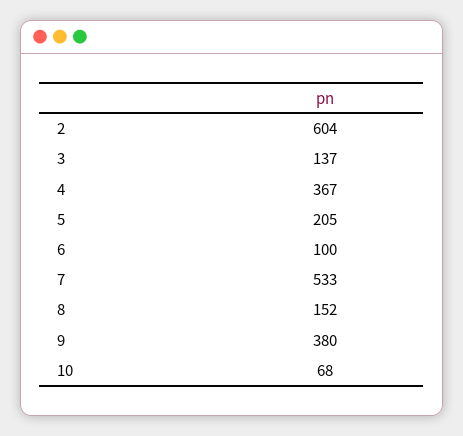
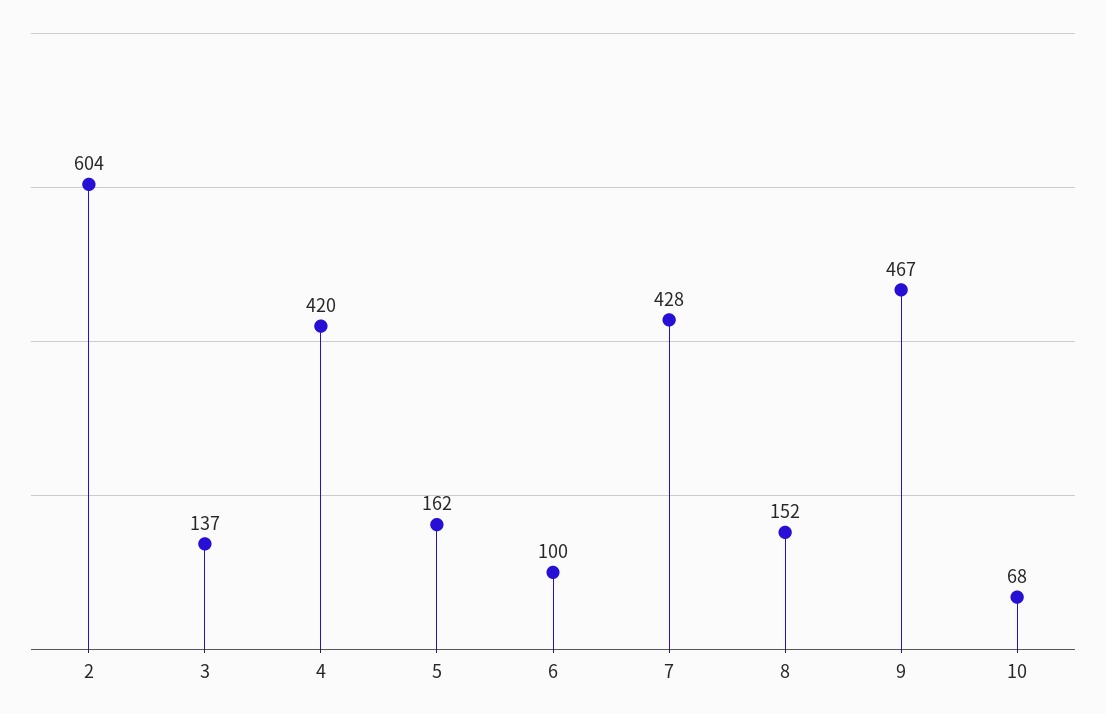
  {
    "2": 604,
    "3": 137,
-   "4": 367,
+   "4": 420,
-   "5": 205,
+   "5": 162,
    "6": 100,
-   "7": 533,
+   "7": 428,
    "8": 152,
-   "9": 380,
+   "9": 467,
    "10": 68
  }

